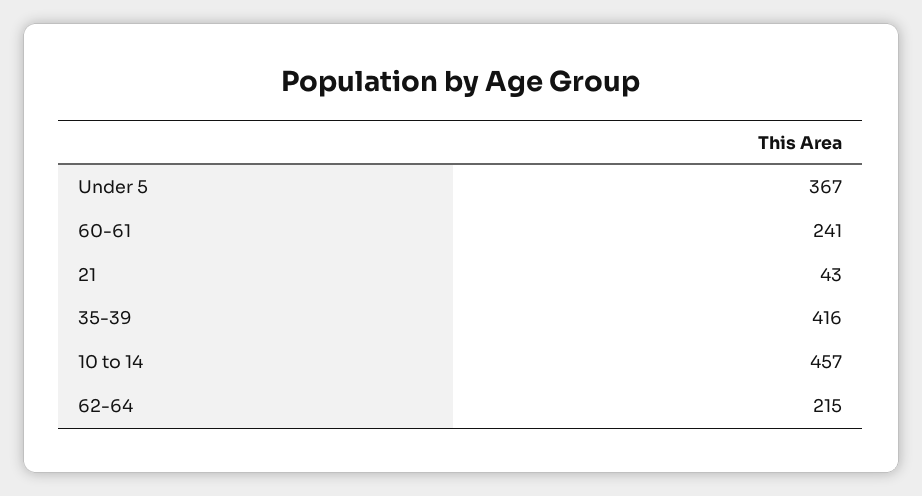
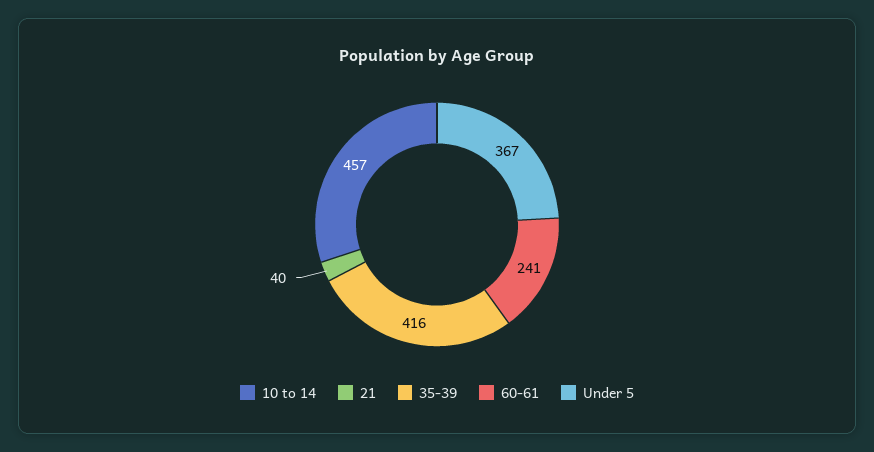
  {
    "Under 5": 367,
    "60-61": 241,
-   "21": 43,
+   "21": 40,
    "35-39": 416,
-   "10 to 14": 457,
+   "10 to 14": 457
-   "62-64": 215
  }

